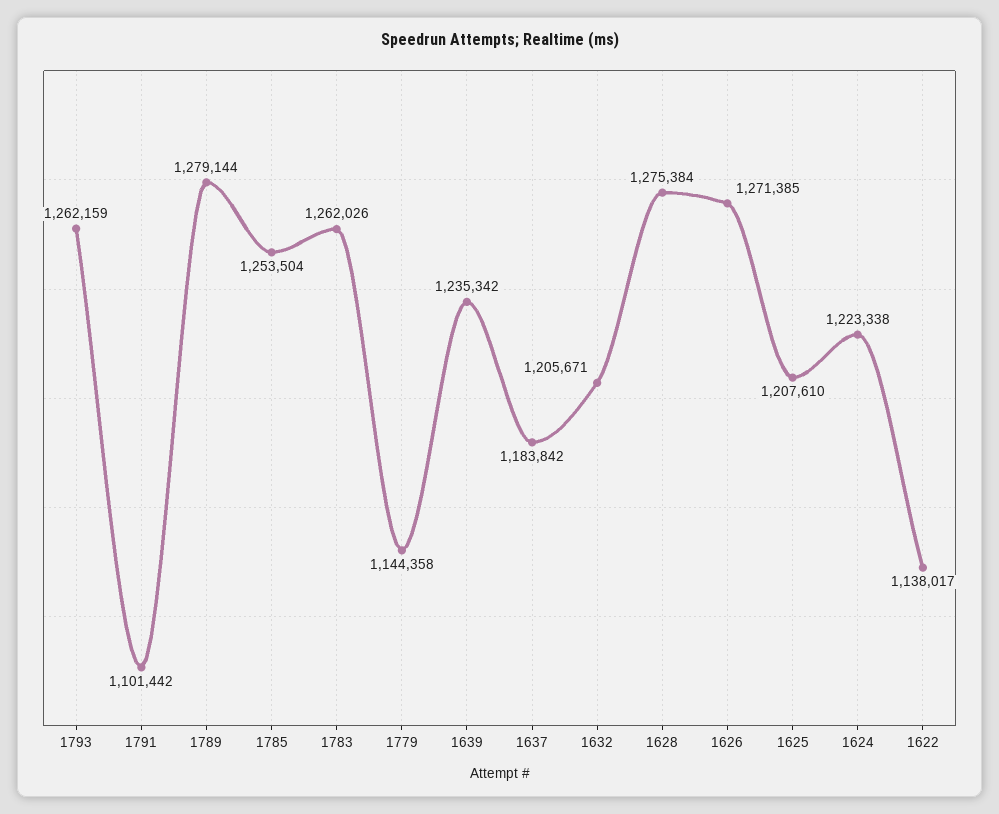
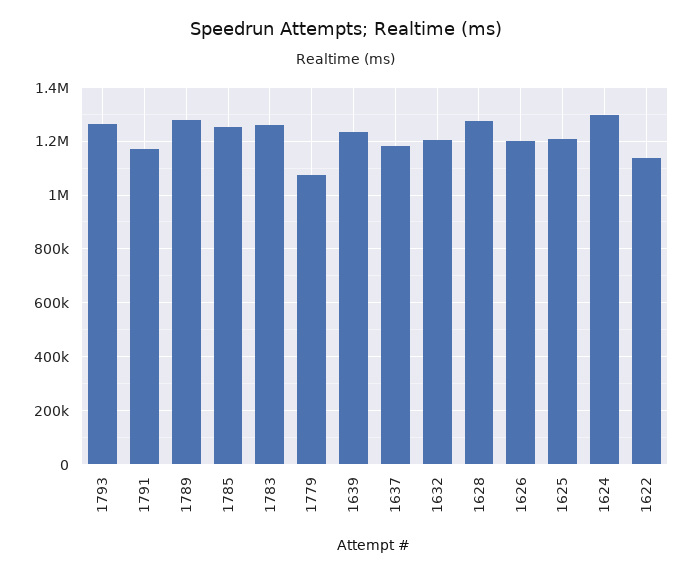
  {
    "1793": 1262159,
-   "1791": 1101442,
+   "1791": 1175000,
    "1789": 1279144,
    "1785": 1253504,
    "1783": 1262026,
-   "1779": 1144358,
+   "1779": 1075000,
    "1639": 1235342,
    "1637": 1183842,
    "1632": 1205671,
    "1628": 1275384,
-   "1626": 1271385,
+   "1626": 1200000,
    "1625": 1207610,
-   "1624": 1223338,
+   "1624": 1300000,
    "1622": 1138017
  }

